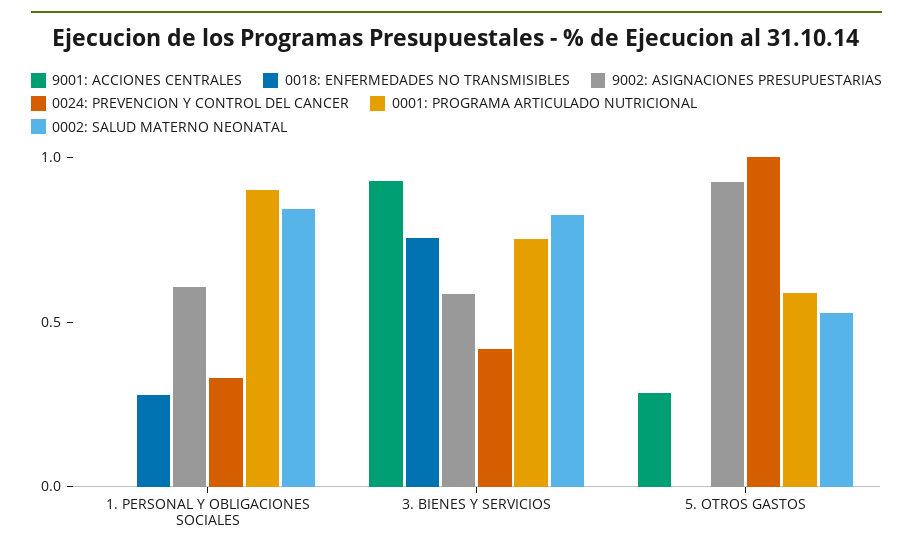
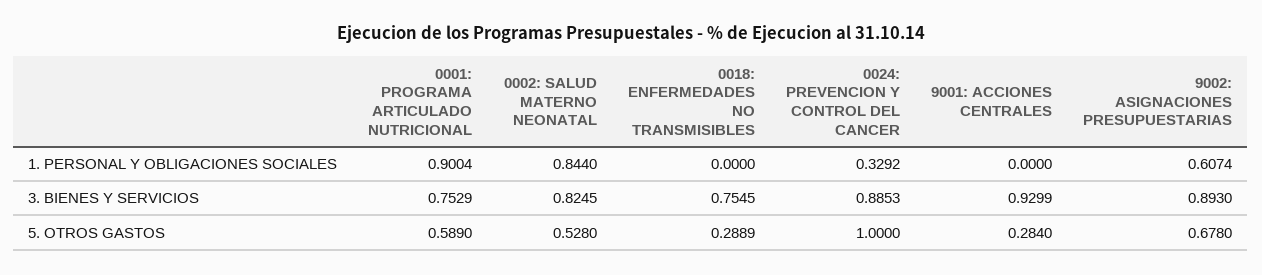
  {
    "9001: ACCIONES CENTRALES": {
      "1. PERSONAL Y OBLIGACIONES SOCIALES": 0,
      "3. BIENES Y SERVICIOS": 0.9299,
      "5. OTROS GASTOS": 0.284
    },
    "0018: ENFERMEDADES NO TRANSMISIBLES": {
-     "1. PERSONAL Y OBLIGACIONES SOCIALES": 0.3,
+     "1. PERSONAL Y OBLIGACIONES SOCIALES": 0,
      "3. BIENES Y SERVICIOS": 0.7545,
-     "5. OTROS GASTOS": 0
+     "5. OTROS GASTOS": 0.2889
    },
    "9002: ASIGNACIONES PRESUPUESTARIAS": {
      "1. PERSONAL Y OBLIGACIONES SOCIALES": 0.6074,
-     "3. BIENES Y SERVICIOS": 0.6,
+     "3. BIENES Y SERVICIOS": 0.893,
-     "5. OTROS GASTOS": 0.9
+     "5. OTROS GASTOS": 0.678
    },
    "0024: PREVENCION Y CONTROL DEL CANCER": {
      "1. PERSONAL Y OBLIGACIONES SOCIALES": 0.3292,
-     "3. BIENES Y SERVICIOS": 0.4,
+     "3. BIENES Y SERVICIOS": 0.8853,
      "5. OTROS GASTOS": 1
    },
    "0001: PROGRAMA ARTICULADO NUTRICIONAL": {
      "1. PERSONAL Y OBLIGACIONES SOCIALES": 0.9004,
      "3. BIENES Y SERVICIOS": 0.7529,
      "5. OTROS GASTOS": 0.589
    },
    "0002: SALUD MATERNO NEONATAL": {
      "1. PERSONAL Y OBLIGACIONES SOCIALES": 0.844,
      "3. BIENES Y SERVICIOS": 0.8245,
      "5. OTROS GASTOS": 0.528
    }
  }

